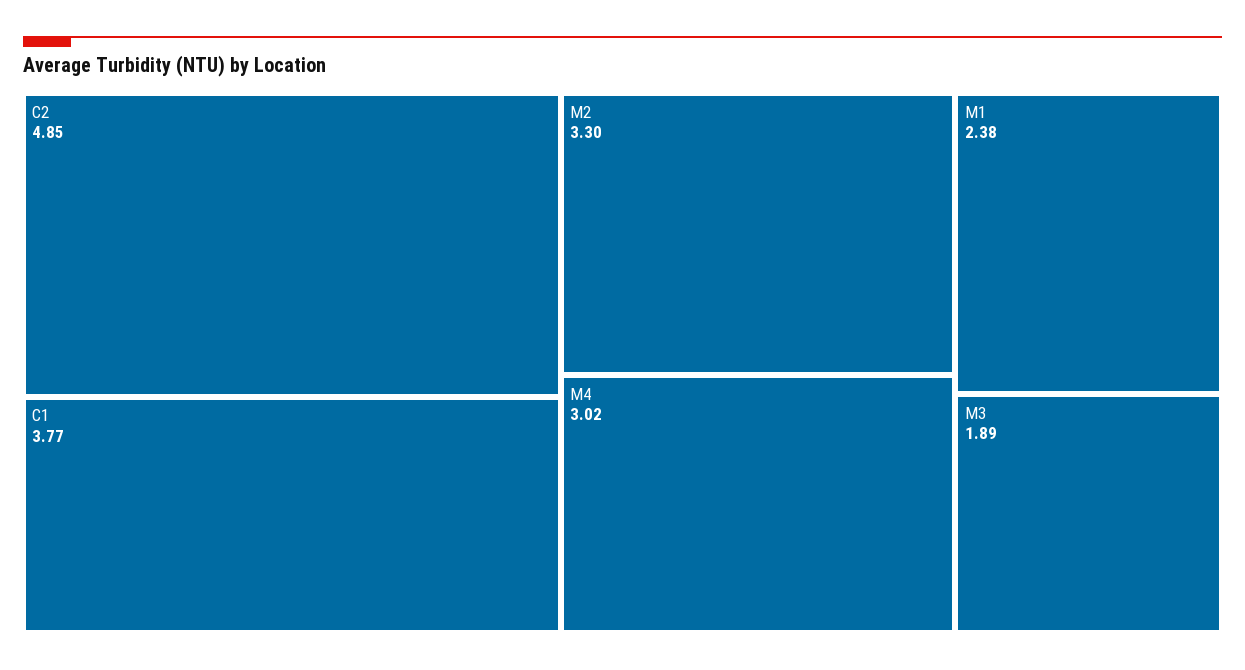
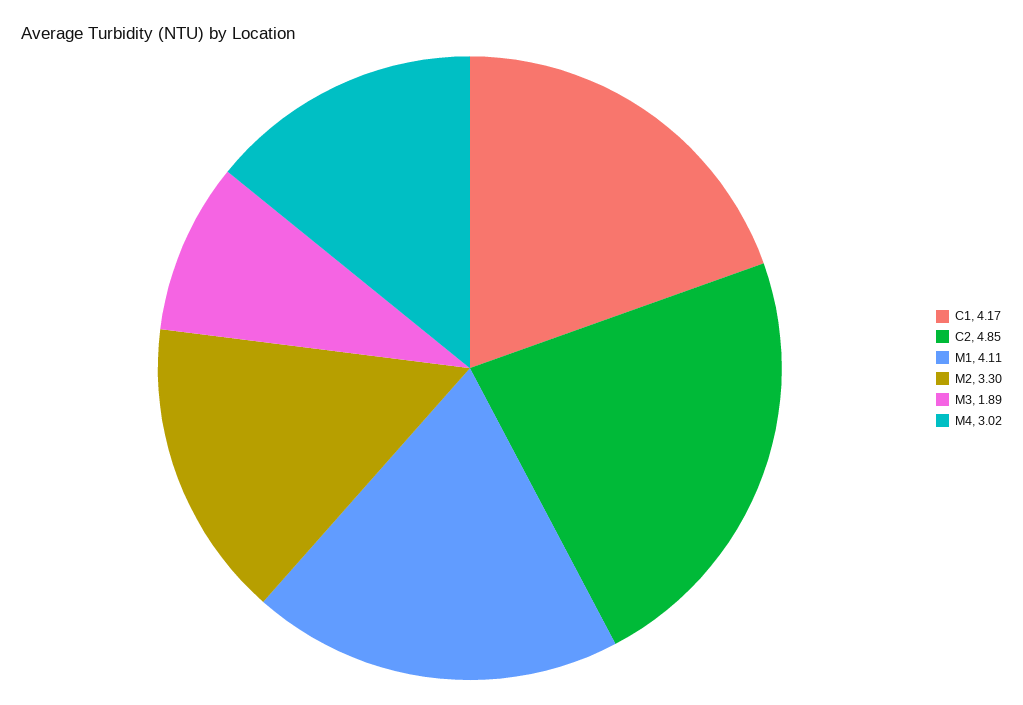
  {
    "C2": 4.85,
-   "C1": 3.77,
+   "C1": 4.17,
    "M2": 3.3,
    "M4": 3.02,
-   "M1": 2.38,
+   "M1": 4.11,
    "M3": 1.89
  }

